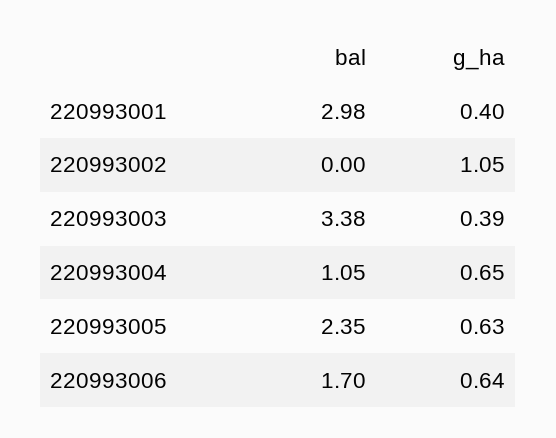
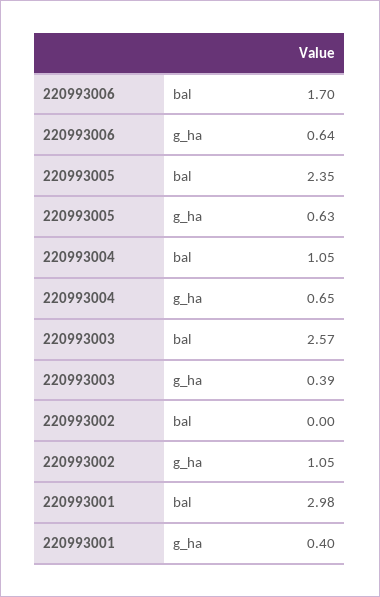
  {
    "bal": {
      "220993001": 2.98,
      "220993002": 0,
-     "220993003": 3.38,
+     "220993003": 2.57,
      "220993004": 1.05,
      "220993005": 2.35,
      "220993006": 1.7
    },
    "g_ha": {
      "220993001": 0.4,
      "220993002": 1.05,
      "220993003": 0.39,
      "220993004": 0.65,
      "220993005": 0.63,
      "220993006": 0.64
    }
  }

